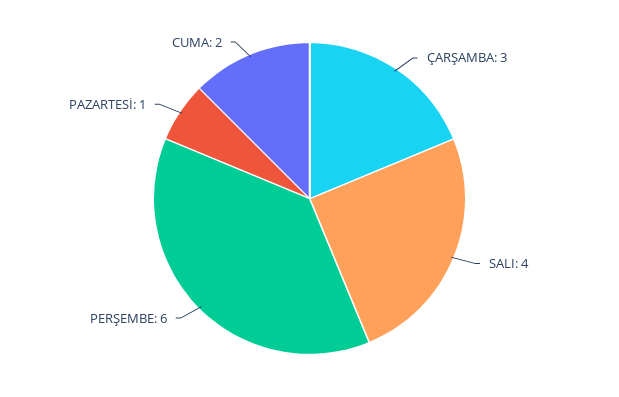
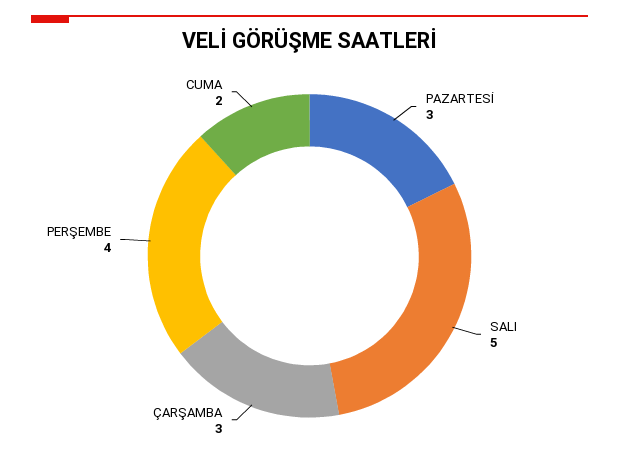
  {
    "ÇARŞAMBA": 3,
-   "SALI": 4,
+   "SALI": 5,
-   "PERŞEMBE": 6,
+   "PERŞEMBE": 4,
-   "PAZARTESİ": 1,
+   "PAZARTESİ": 3,
    "CUMA": 2
  }

